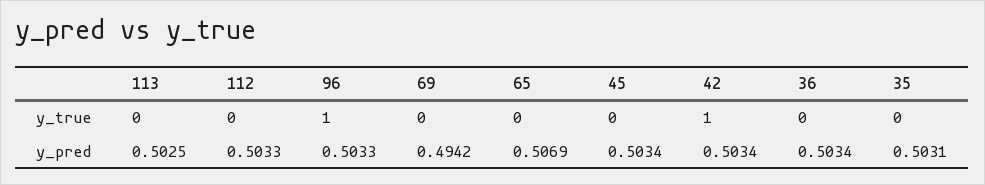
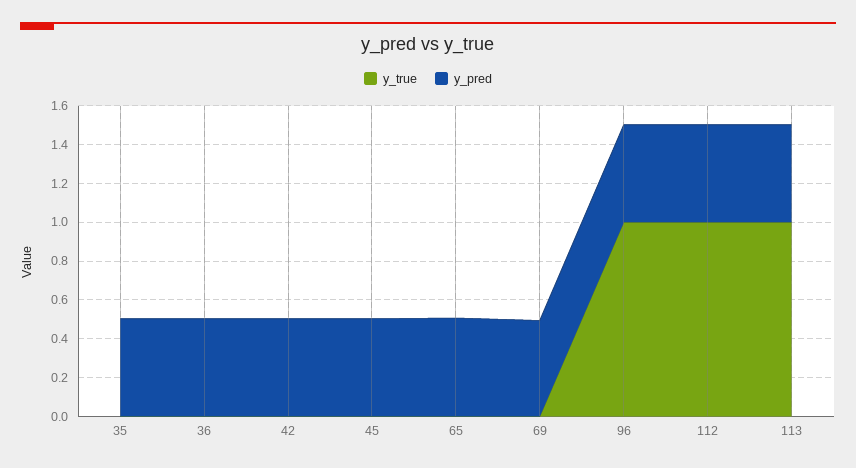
  {
    "y_true": {
-     "113": 0,
+     "113": 1,
-     "112": 0,
+     "112": 1,
      "96": 1,
      "69": 0,
      "65": 0,
      "45": 0,
-     "42": 1,
+     "42": 0,
      "36": 0,
      "35": 0
    },
    "y_pred": {
      "113": 0.5025,
      "112": 0.5033,
      "96": 0.5033,
      "69": 0.4942,
      "65": 0.5069,
      "45": 0.5034,
      "42": 0.5034,
      "36": 0.5034,
      "35": 0.5031
    }
  }

